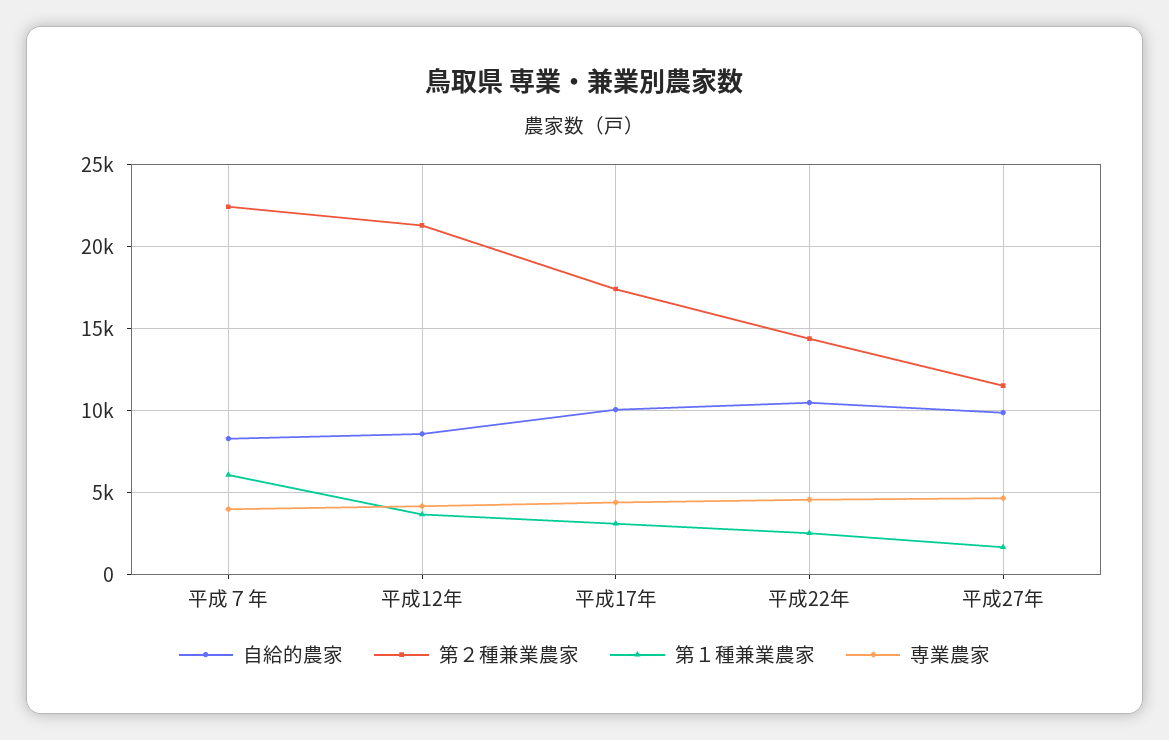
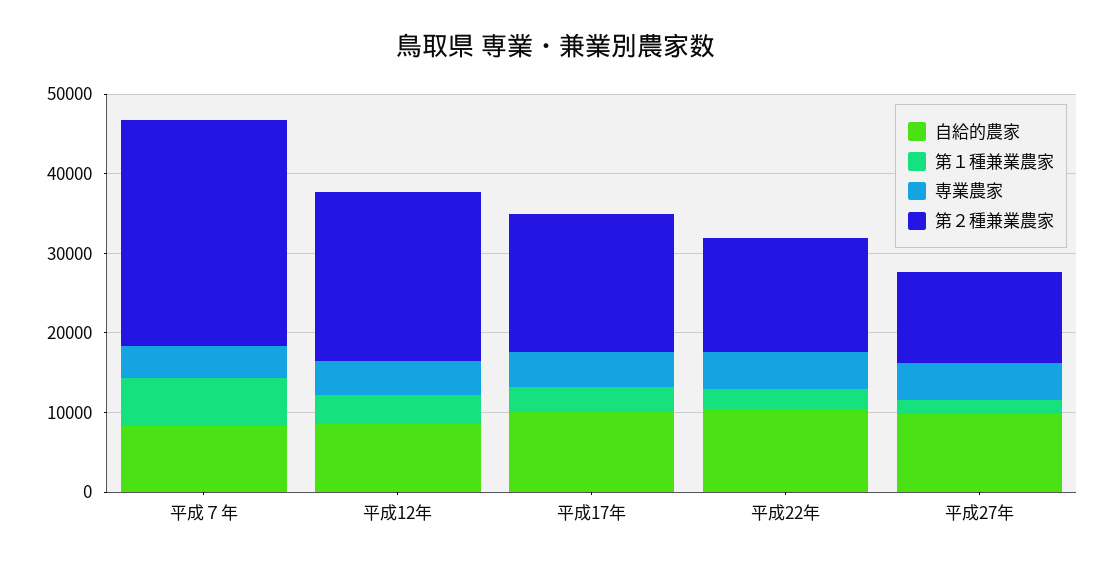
  {
    "自給的農家": {
      "平成７年": 8500,
      "平成12年": 8500,
      "平成17年": 10000,
      "平成22年": 10500,
      "平成27年": 10000
    },
    "第２種兼業農家": {
-     "平成７年": 22500,
+     "平成７年": 28000,
      "平成12年": 21500,
      "平成17年": 17500,
      "平成22年": 14500,
      "平成27年": 11500
    },
    "第１種兼業農家": {
      "平成７年": 6000,
      "平成12年": 3500,
      "平成17年": 3000,
      "平成22年": 2500,
      "平成27年": 1500
    },
    "専業農家": {
      "平成７年": 4000,
      "平成12年": 4000,
      "平成17年": 4500,
      "平成22年": 4500,
      "平成27年": 4500
    }
  }

